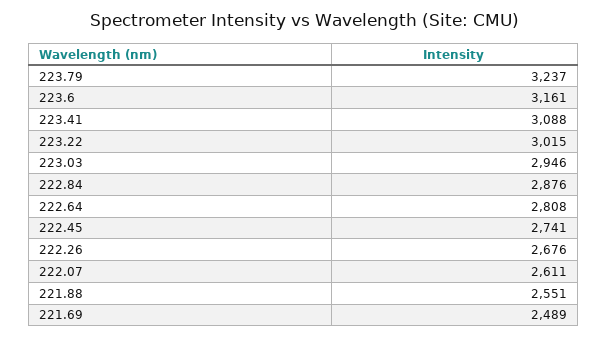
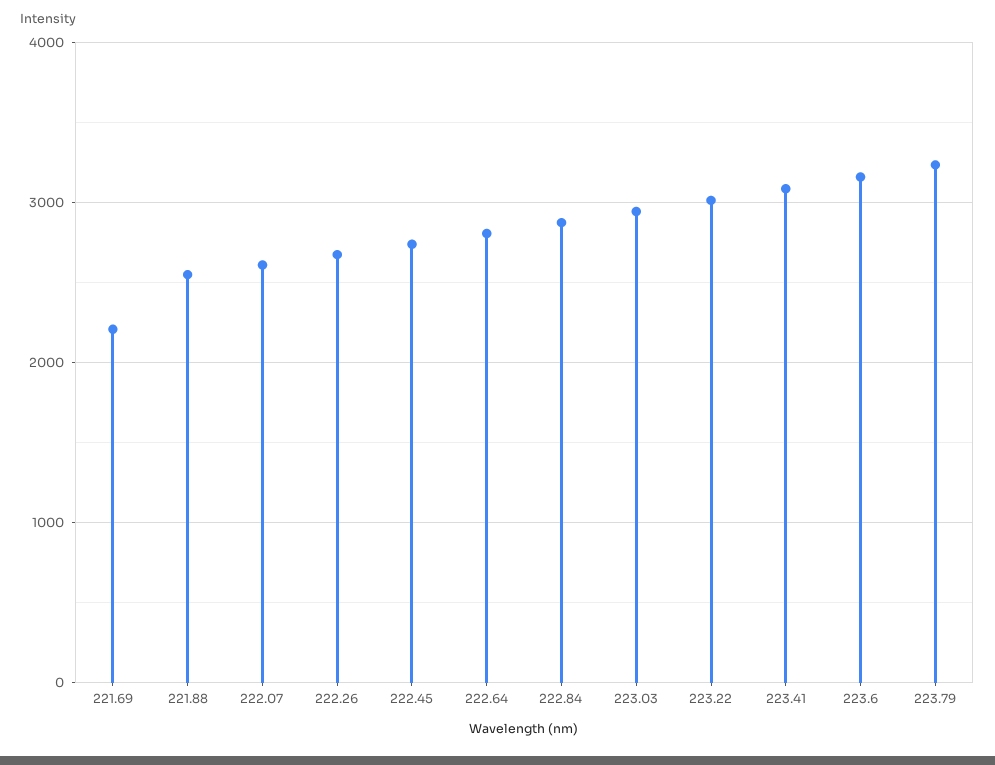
  {
    "223.79": 3237,
    "223.6": 3161,
    "223.41": 3088,
    "223.22": 3015,
    "223.03": 2946,
    "222.84": 2876,
    "222.64": 2808,
    "222.45": 2741,
    "222.26": 2676,
    "222.07": 2611,
    "221.88": 2551,
-   "221.69": 2489
+   "221.69": 2200
  }

